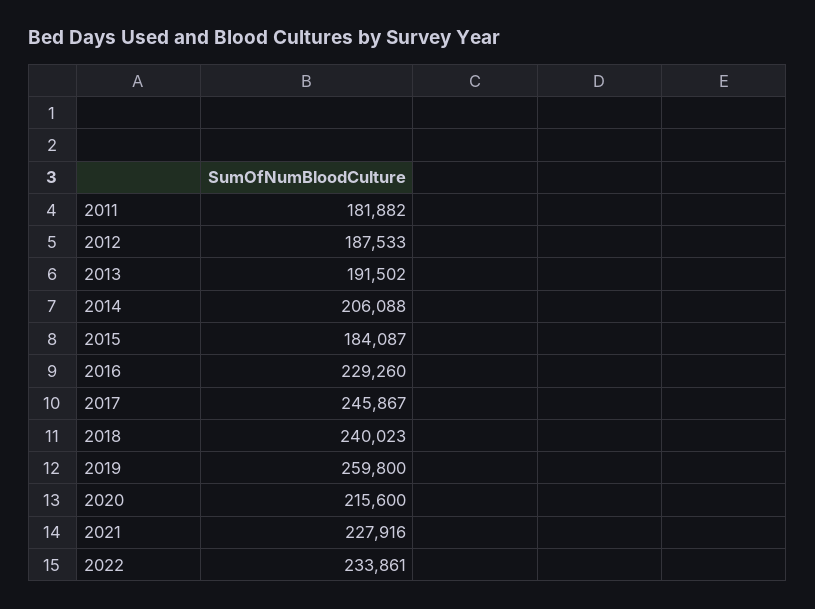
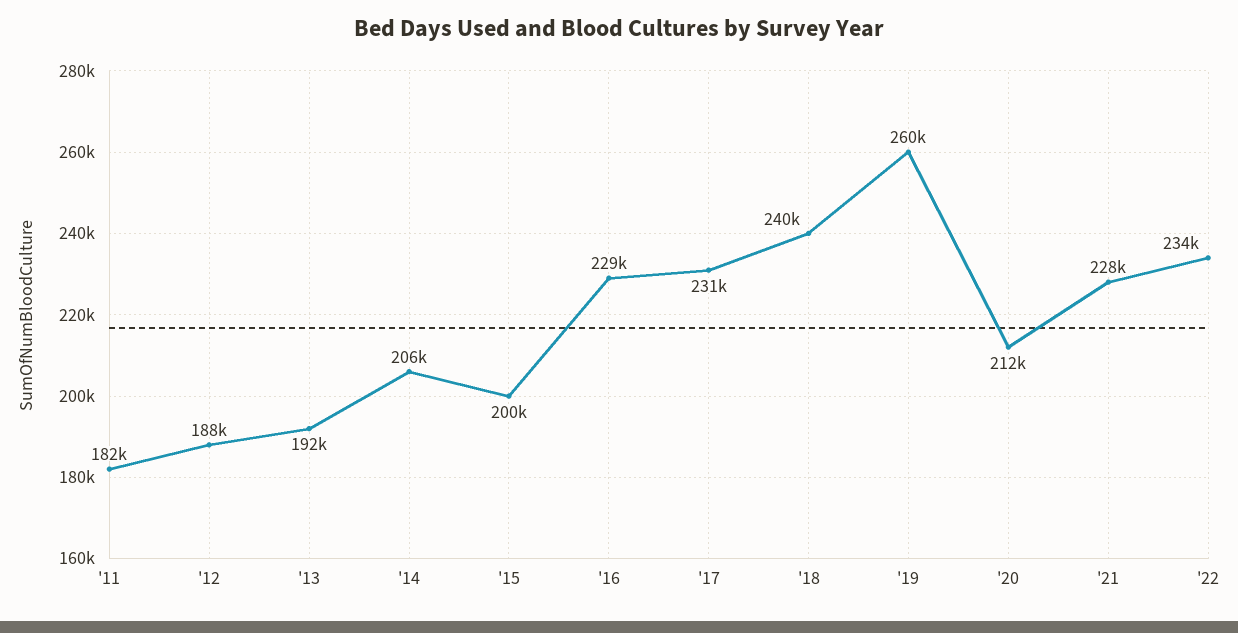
  {
    "2011": 181882,
    "2012": 187533,
    "2013": 191502,
    "2014": 206088,
-   "2015": 184087,
+   "2015": 200000,
    "2016": 229260,
-   "2017": 245867,
+   "2017": 231000,
    "2018": 240023,
    "2019": 259800,
-   "2020": 215600,
+   "2020": 212000,
    "2021": 227916,
    "2022": 233861
  }

